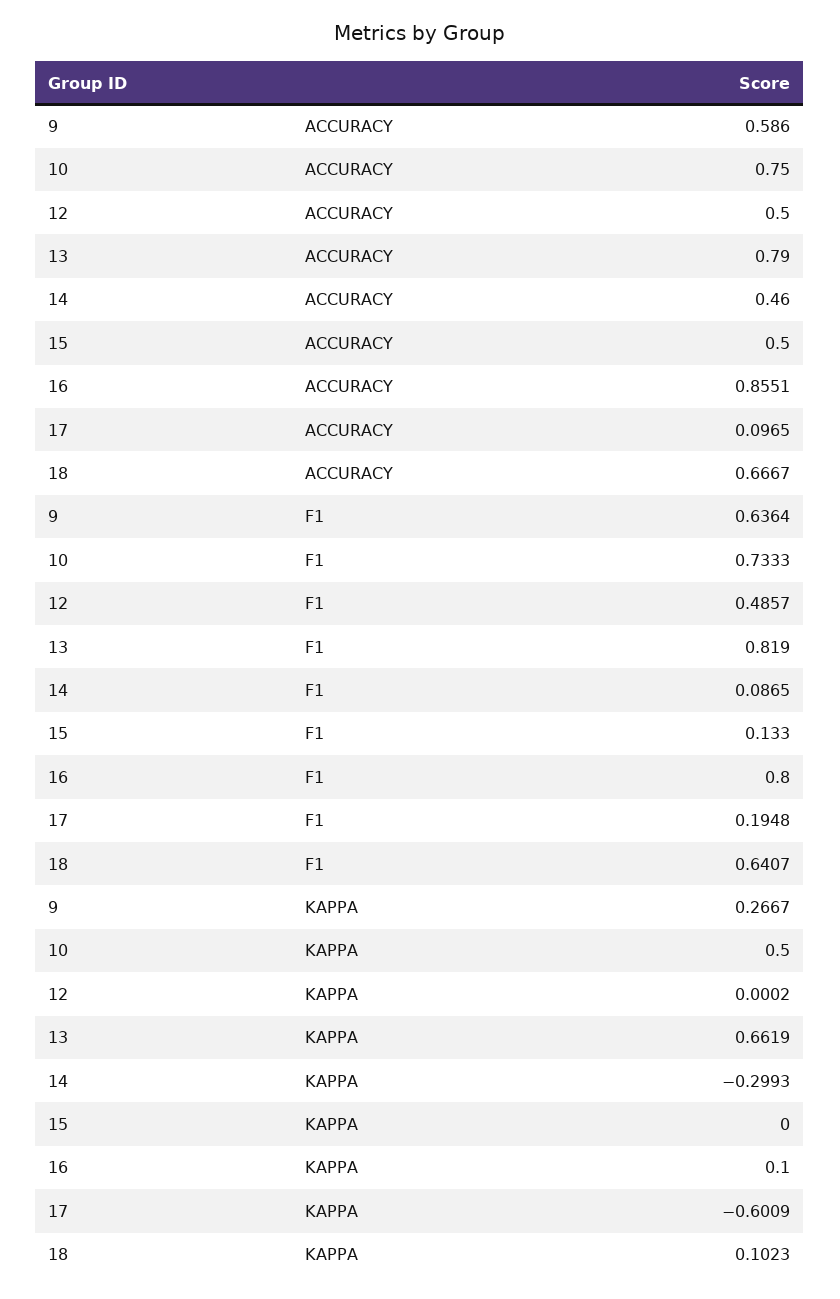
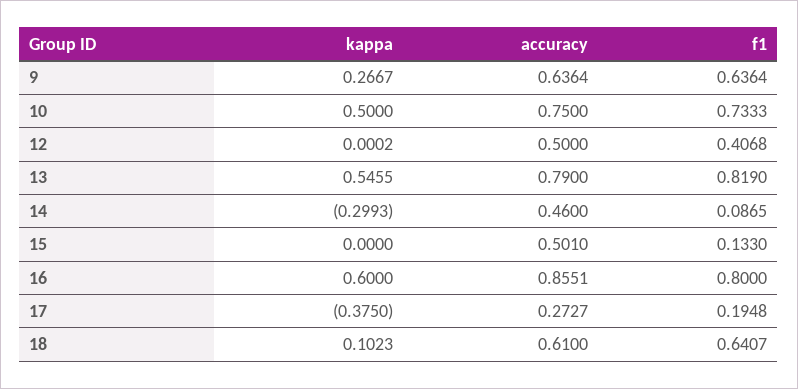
  {
    "9": {
-     "ACCURACY": 0.586,
+     "ACCURACY": 0.6364,
      "F1": 0.6364,
      "KAPPA": 0.2667
    },
    "10": {
      "ACCURACY": 0.75,
      "F1": 0.7333,
      "KAPPA": 0.5
    },
    "12": {
      "ACCURACY": 0.5,
-     "F1": 0.4857,
+     "F1": 0.4068,
      "KAPPA": 0.0002
    },
    "13": {
      "ACCURACY": 0.79,
      "F1": 0.819,
-     "KAPPA": 0.6619
+     "KAPPA": 0.5455
    },
    "14": {
      "ACCURACY": 0.46,
      "F1": 0.0865,
      "KAPPA": -0.2993
    },
    "15": {
-     "ACCURACY": 0.5,
+     "ACCURACY": 0.501,
      "F1": 0.133,
      "KAPPA": 0
    },
    "16": {
      "ACCURACY": 0.8551,
      "F1": 0.8,
-     "KAPPA": 0.1
+     "KAPPA": 0.6
    },
    "17": {
-     "ACCURACY": 0.0965,
+     "ACCURACY": 0.2727,
      "F1": 0.1948,
-     "KAPPA": -0.6009
+     "KAPPA": -0.375
    },
    "18": {
-     "ACCURACY": 0.6667,
+     "ACCURACY": 0.61,
      "F1": 0.6407,
      "KAPPA": 0.1023
    }
  }

